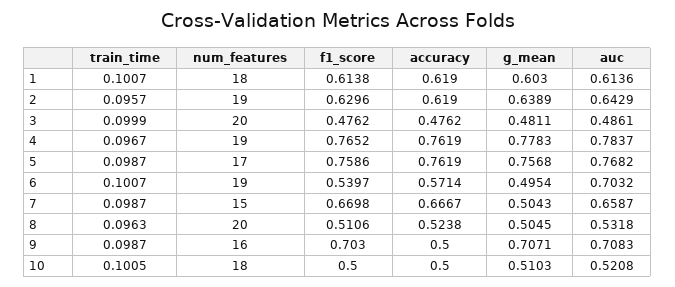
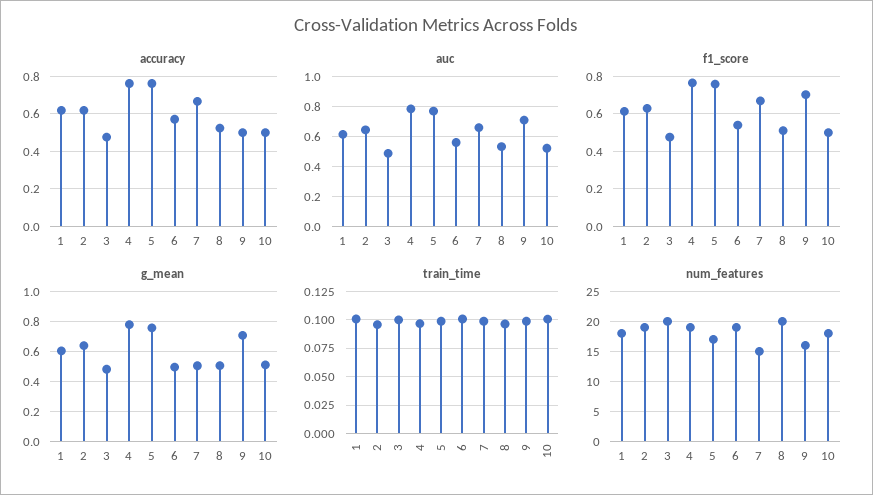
  {
    "train_time": {
      "1": 0.1007,
      "2": 0.0957,
      "3": 0.0999,
      "4": 0.0967,
      "5": 0.0987,
      "6": 0.1007,
      "7": 0.0987,
      "8": 0.0963,
      "9": 0.0987,
      "10": 0.1005
    },
    "num_features": {
      "1": 18,
      "2": 19,
      "3": 20,
      "4": 19,
      "5": 17,
      "6": 19,
      "7": 15,
      "8": 20,
      "9": 16,
      "10": 18
    },
    "f1_score": {
      "1": 0.6138,
      "2": 0.6296,
      "3": 0.4762,
      "4": 0.7652,
      "5": 0.7586,
      "6": 0.5397,
      "7": 0.6698,
      "8": 0.5106,
      "9": 0.703,
      "10": 0.5
    },
    "accuracy": {
      "1": 0.619,
      "2": 0.619,
      "3": 0.4762,
      "4": 0.7619,
      "5": 0.7619,
      "6": 0.5714,
      "7": 0.6667,
      "8": 0.5238,
      "9": 0.5,
      "10": 0.5
    },
    "g_mean": {
      "1": 0.603,
      "2": 0.6389,
      "3": 0.4811,
      "4": 0.7783,
      "5": 0.7568,
      "6": 0.4954,
      "7": 0.5043,
      "8": 0.5045,
      "9": 0.7071,
      "10": 0.5103
    },
    "auc": {
      "1": 0.6136,
      "2": 0.6429,
      "3": 0.4861,
      "4": 0.7837,
      "5": 0.7682,
-     "6": 0.7032,
+     "6": 0.55,
      "7": 0.6587,
      "8": 0.5318,
      "9": 0.7083,
      "10": 0.5208
    }
  }

